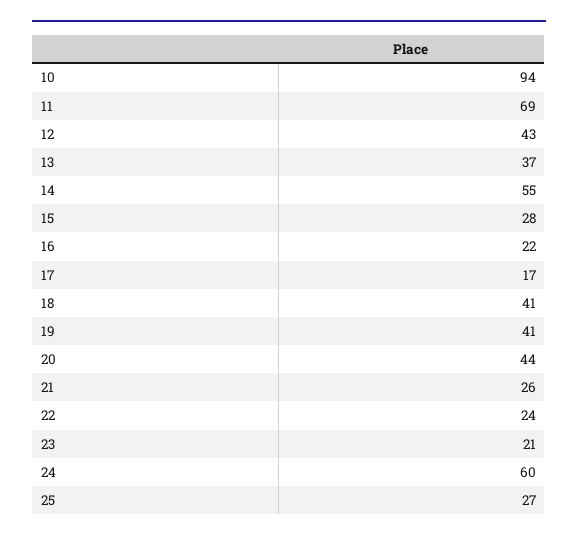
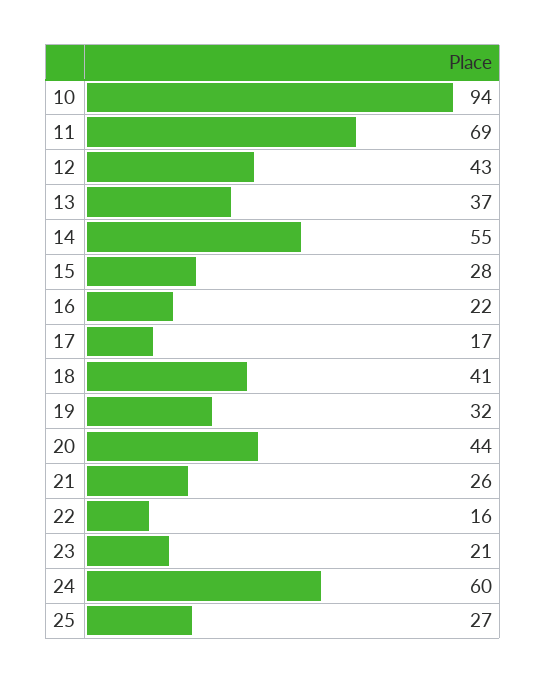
  {
    "10": 94,
    "11": 69,
    "12": 43,
    "13": 37,
    "14": 55,
    "15": 28,
    "16": 22,
    "17": 17,
    "18": 41,
-   "19": 41,
+   "19": 32,
    "20": 44,
    "21": 26,
-   "22": 24,
+   "22": 16,
    "23": 21,
    "24": 60,
    "25": 27
  }

